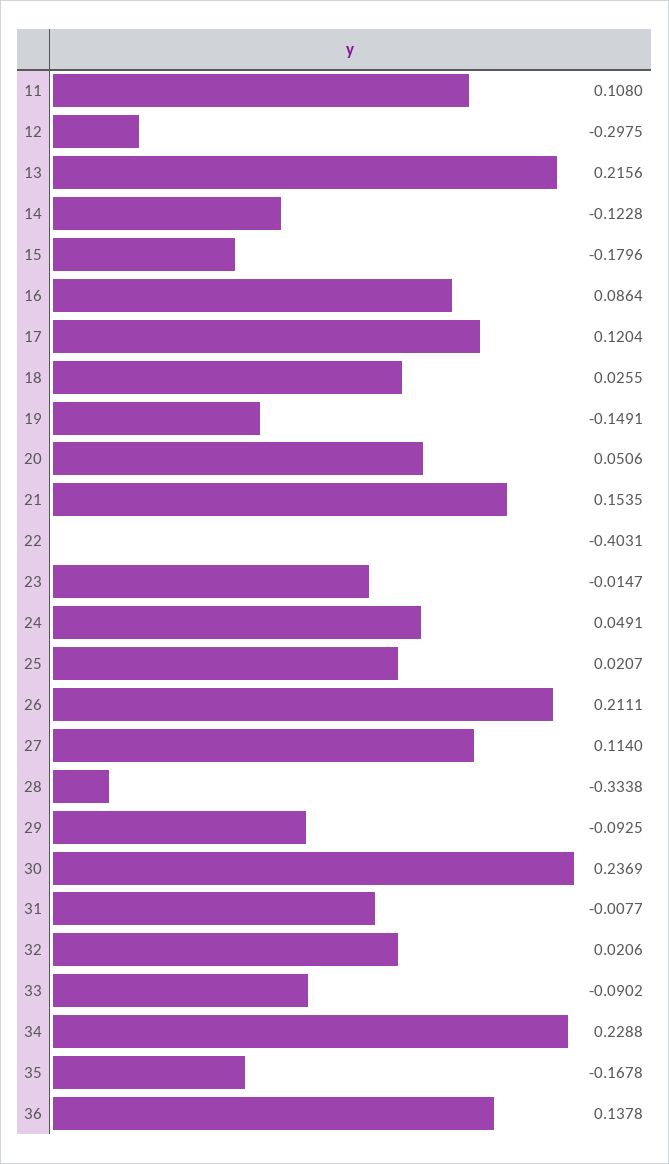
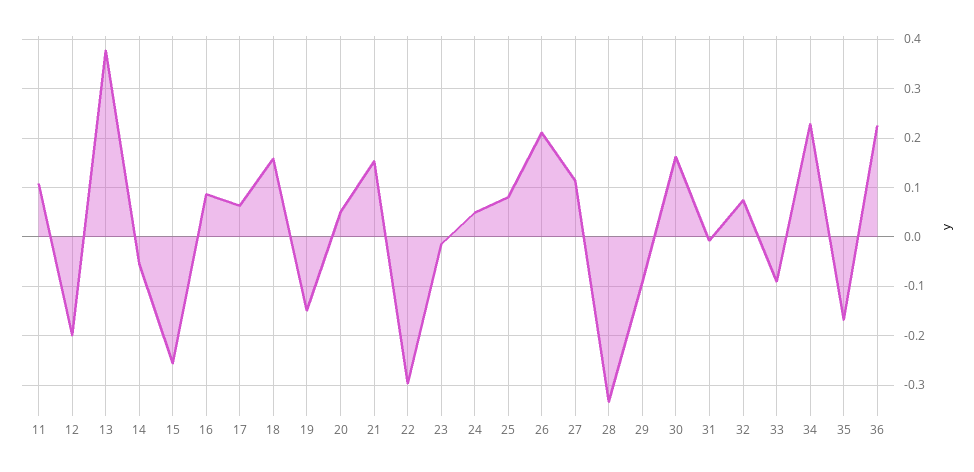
  {
    "11": 0.108,
-   "12": -0.2975,
+   "12": -0.2,
-   "13": 0.2156,
+   "13": 0.38,
-   "14": -0.1228,
+   "14": -0.06,
-   "15": -0.1796,
+   "15": -0.26,
    "16": 0.0864,
-   "17": 0.1204,
+   "17": 0.06,
-   "18": 0.0255,
+   "18": 0.16,
    "19": -0.1491,
    "20": 0.0506,
    "21": 0.1535,
-   "22": -0.4031,
+   "22": -0.3,
    "23": -0.0147,
    "24": 0.0491,
-   "25": 0.0207,
+   "25": 0.08,
    "26": 0.2111,
    "27": 0.114,
    "28": -0.3338,
    "29": -0.0925,
-   "30": 0.2369,
+   "30": 0.16,
    "31": -0.0077,
-   "32": 0.0206,
+   "32": 0.08,
    "33": -0.0902,
    "34": 0.2288,
    "35": -0.1678,
-   "36": 0.1378
+   "36": 0.22
  }

